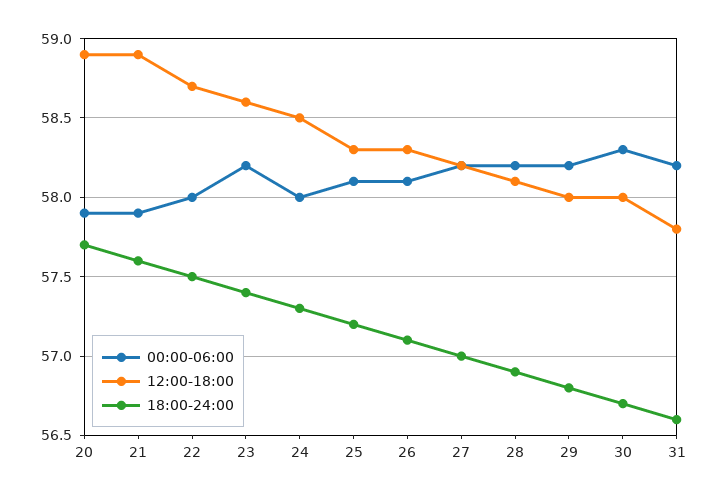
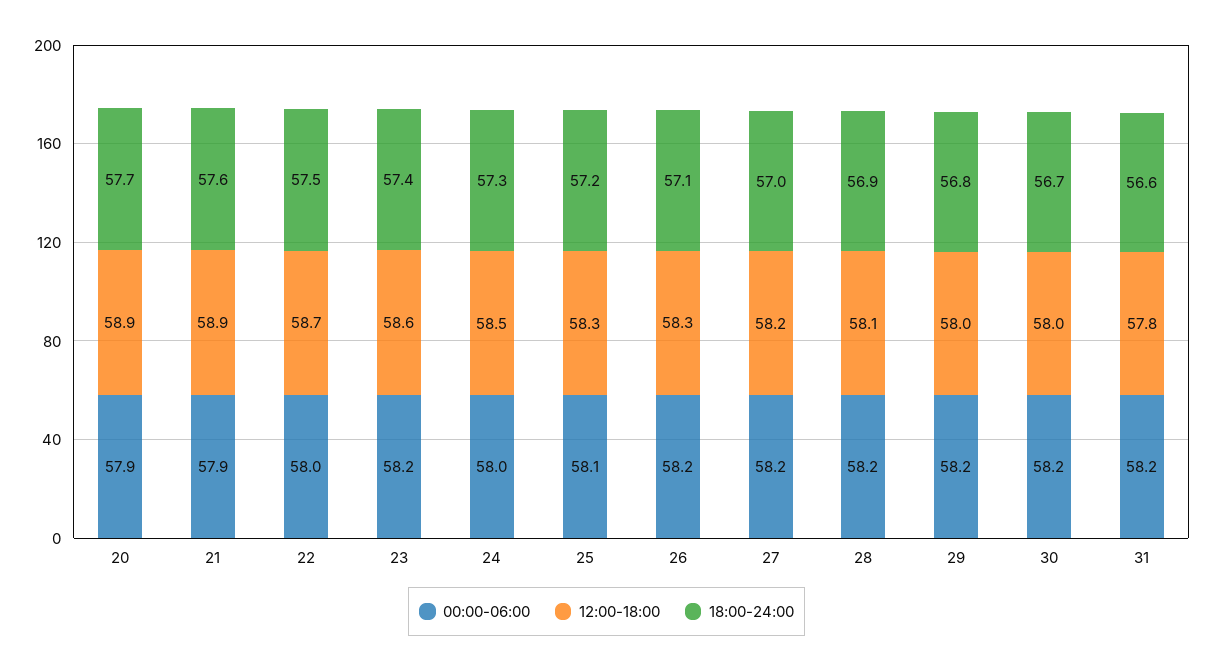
  {
    "00:00-06:00": {
      "20": 57.9,
      "21": 57.9,
      "22": 58,
      "23": 58.2,
      "24": 58,
      "25": 58.1,
-     "26": 58.1,
+     "26": 58.2,
      "27": 58.2,
      "28": 58.2,
      "29": 58.2,
-     "30": 58.3,
+     "30": 58.2,
      "31": 58.2
    },
    "12:00-18:00": {
      "20": 58.9,
      "21": 58.9,
      "22": 58.7,
      "23": 58.6,
      "24": 58.5,
      "25": 58.3,
      "26": 58.3,
      "27": 58.2,
      "28": 58.1,
      "29": 58,
      "30": 58,
      "31": 57.8
    },
    "18:00-24:00": {
      "20": 57.7,
      "21": 57.6,
      "22": 57.5,
      "23": 57.4,
      "24": 57.3,
      "25": 57.2,
      "26": 57.1,
      "27": 57,
      "28": 56.9,
      "29": 56.8,
      "30": 56.7,
      "31": 56.6
    }
  }

